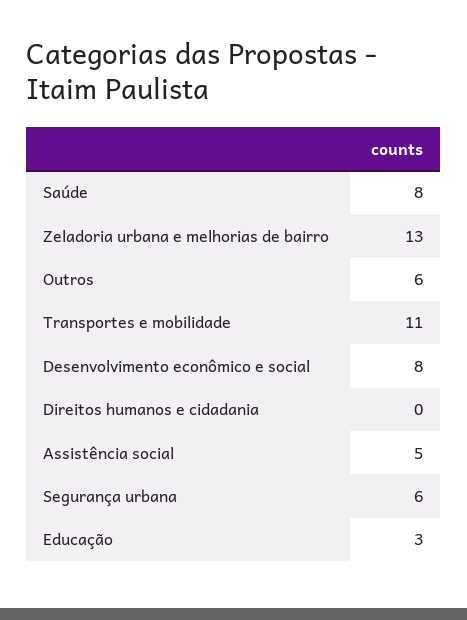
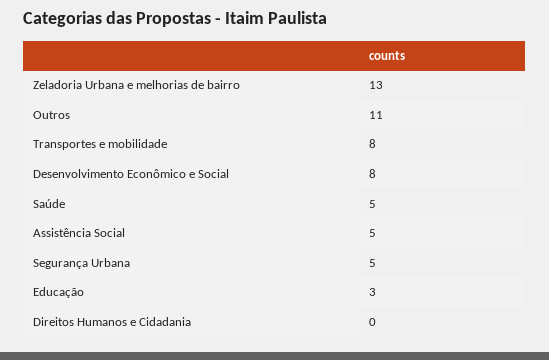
  {
-   "Saúde": 8,
+   "Saúde": 5,
    "Zeladoria urbana e melhorias de bairro": 13,
-   "Outros": 6,
+   "Outros": 11,
-   "Transportes e mobilidade": 11,
+   "Transportes e mobilidade": 8,
    "Desenvolvimento econômico e social": 8,
    "Direitos humanos e cidadania": 0,
    "Assistência social": 5,
-   "Segurança urbana": 6,
+   "Segurança urbana": 5,
    "Educação": 3
  }

